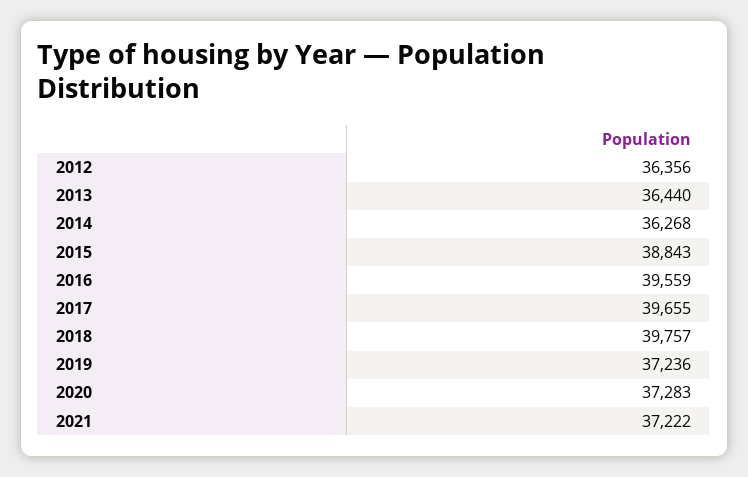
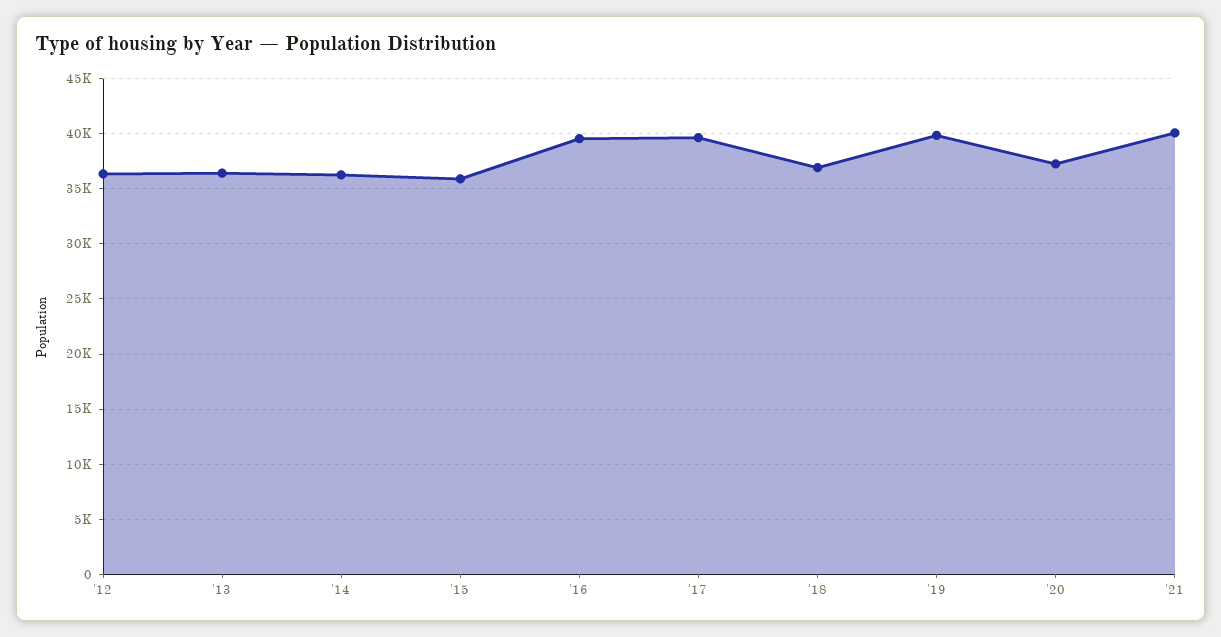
  {
    "2012": 36356,
    "2013": 36440,
    "2014": 36268,
-   "2015": 38843,
+   "2015": 36000,
    "2016": 39559,
    "2017": 39655,
-   "2018": 39757,
+   "2018": 37000,
-   "2019": 37236,
+   "2019": 40000,
    "2020": 37283,
-   "2021": 37222
+   "2021": 40000
  }

